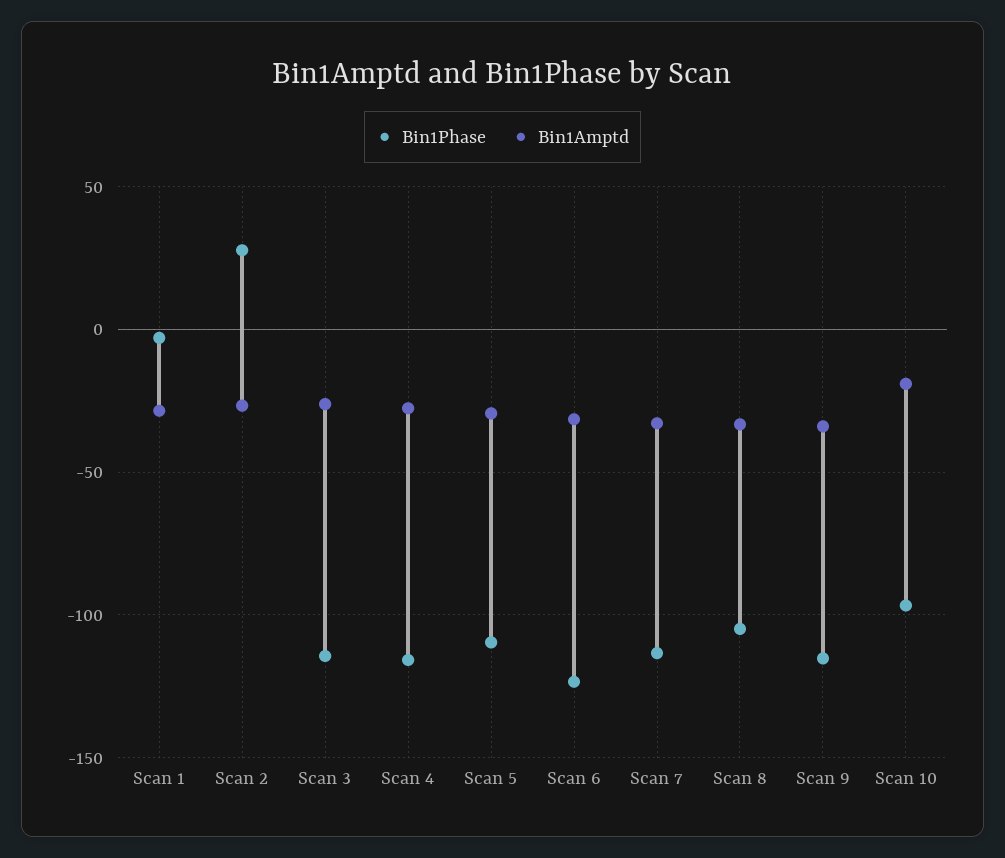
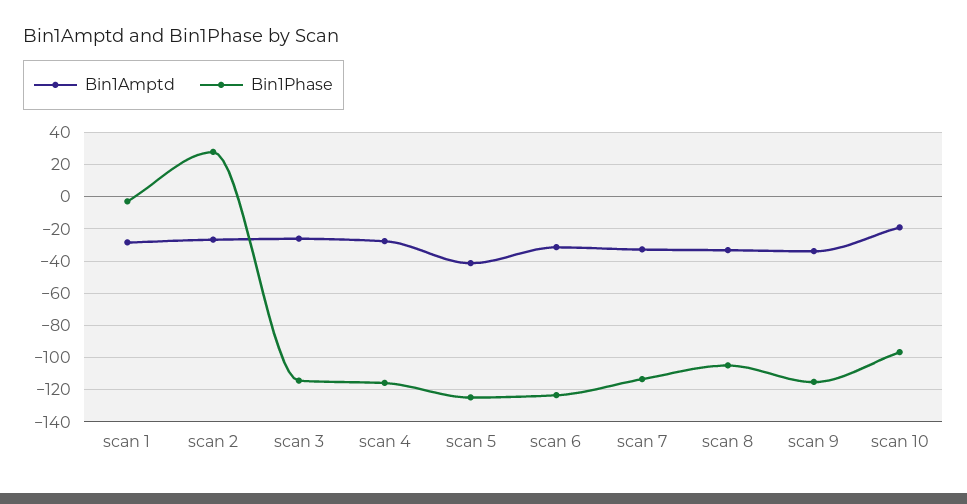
  {
    "Bin1Phase": {
      "Scan 1": -5,
      "Scan 2": 30,
      "Scan 3": -115,
      "Scan 4": -115,
-     "Scan 5": -110,
+     "Scan 5": -125,
      "Scan 6": -125,
      "Scan 7": -115,
      "Scan 8": -105,
      "Scan 9": -115,
      "Scan 10": -95
    },
    "Bin1Amptd": {
      "Scan 1": -30,
      "Scan 2": -25,
      "Scan 3": -25,
      "Scan 4": -30,
-     "Scan 5": -30,
+     "Scan 5": -40,
      "Scan 6": -30,
      "Scan 7": -35,
      "Scan 8": -35,
      "Scan 9": -35,
      "Scan 10": -20
    }
  }

